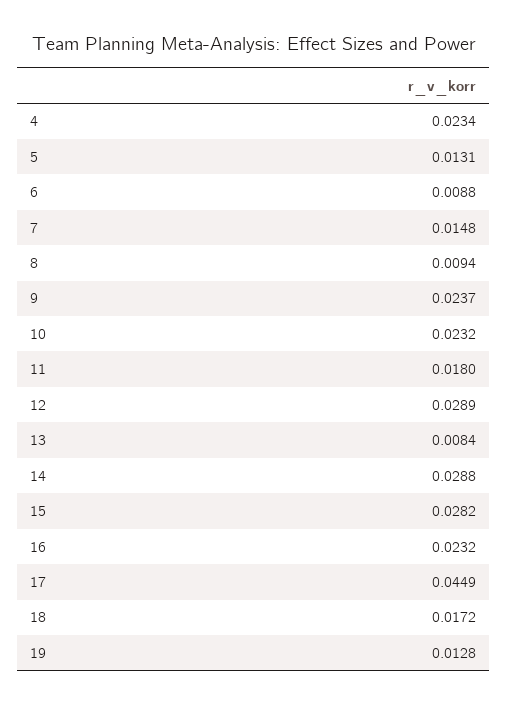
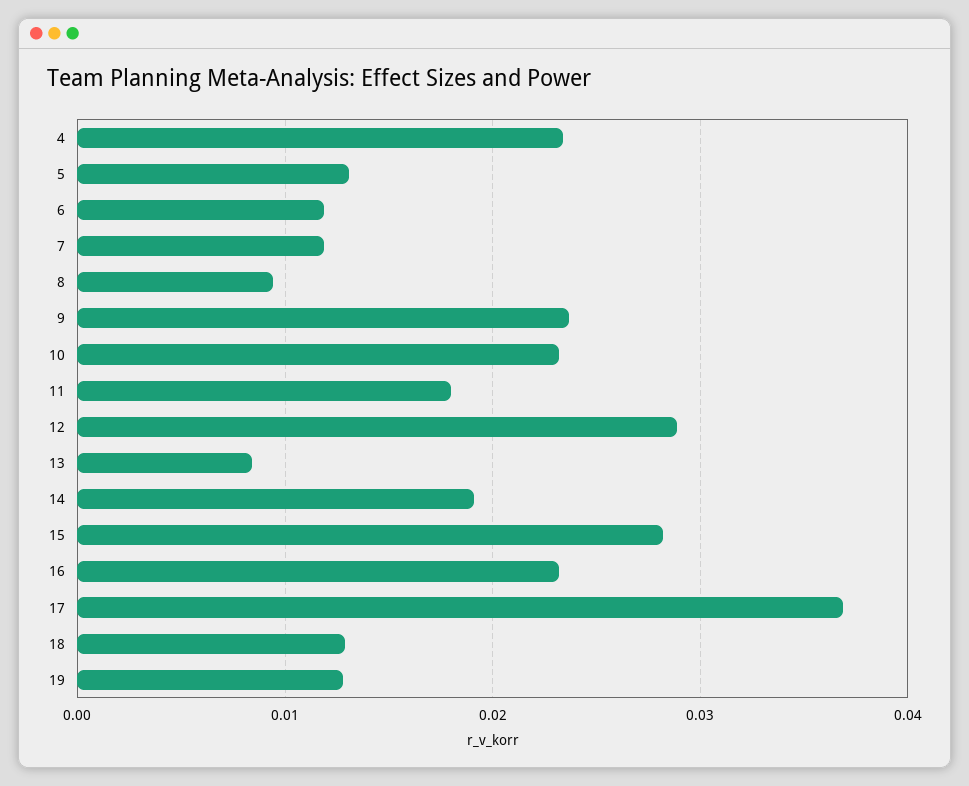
  {
    "4": 0.0234,
    "5": 0.0131,
-   "6": 0.0088,
+   "6": 0.012,
-   "7": 0.0148,
+   "7": 0.012,
    "8": 0.0094,
    "9": 0.0237,
    "10": 0.0232,
    "11": 0.018,
    "12": 0.0289,
    "13": 0.0084,
-   "14": 0.0288,
+   "14": 0.019,
    "15": 0.0282,
    "16": 0.0232,
-   "17": 0.0449,
+   "17": 0.037,
-   "18": 0.0172,
+   "18": 0.013,
    "19": 0.0128
  }

